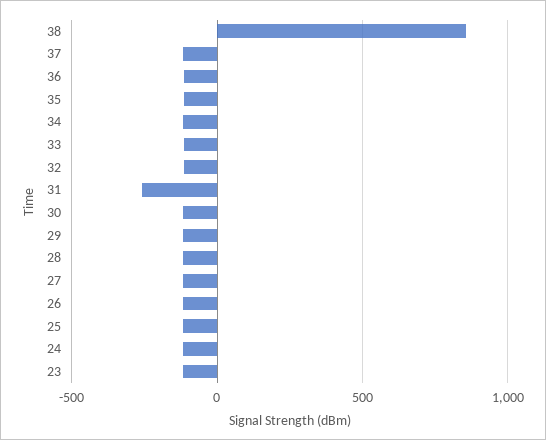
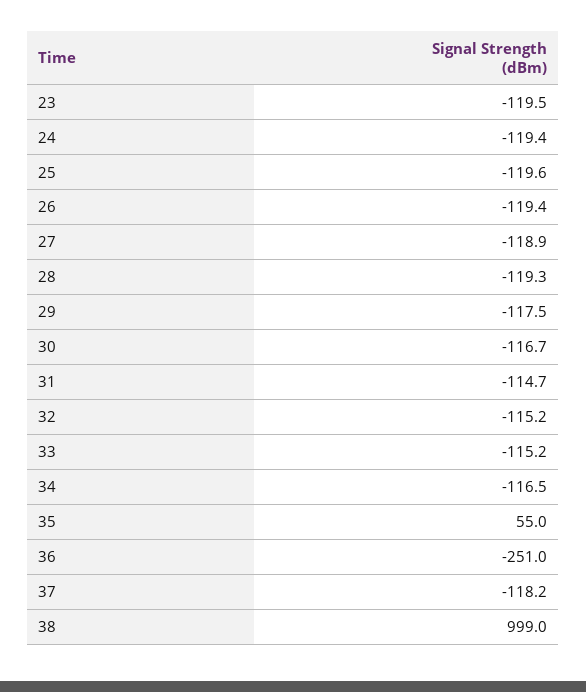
  {
-   "38": 850,
+   "38": 999,
    "37": -118.2,
-   "36": -100,
+   "36": -251,
-   "35": -100,
+   "35": 55,
    "34": -116.5,
    "33": -115.2,
    "32": -115.2,
-   "31": -250,
+   "31": -114.7,
    "30": -116.7,
    "29": -117.5,
    "28": -119.3,
    "27": -118.9,
    "26": -119.4,
    "25": -119.6,
    "24": -119.4,
    "23": -119.5
  }

